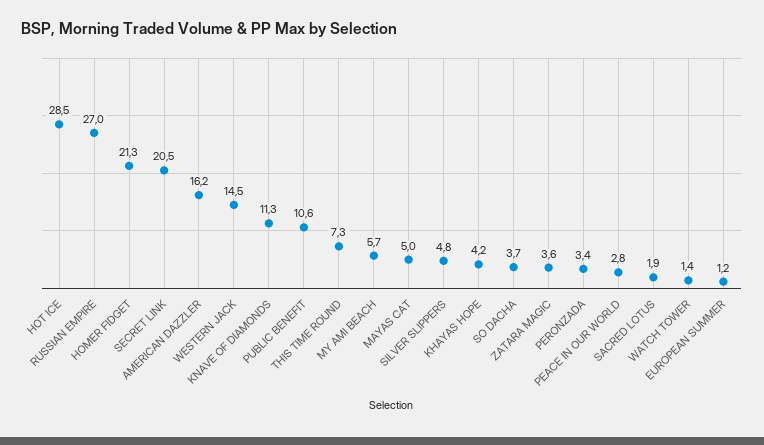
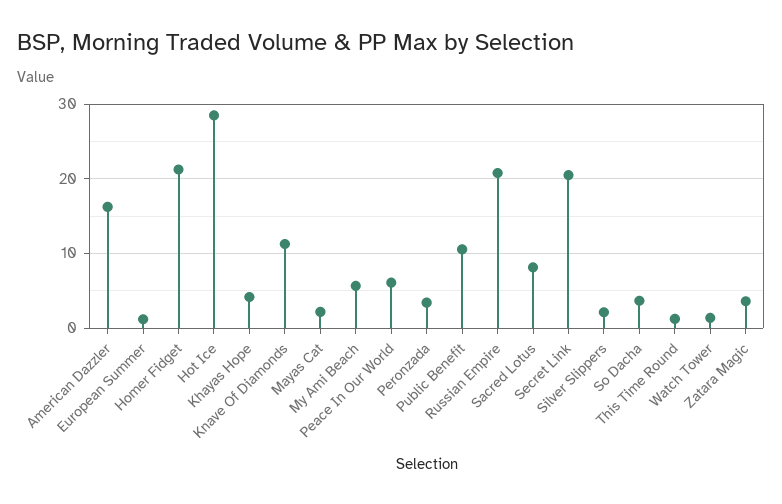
  {
    "HOT ICE": 28.5,
-   "RUSSIAN EMPIRE": 27,
+   "RUSSIAN EMPIRE": 21,
    "HOMER FIDGET": 21.3,
    "SECRET LINK": 20.5,
    "AMERICAN DAZZLER": 16.2,
-   "WESTERN JACK": 14.5,
    "KNAVE OF DIAMONDS": 11.3,
    "PUBLIC BENEFIT": 10.6,
-   "THIS TIME ROUND": 7.3,
+   "THIS TIME ROUND": 1,
    "MY AMI BEACH": 5.7,
-   "MAYAS CAT": 5,
+   "MAYAS CAT": 2,
-   "SILVER SLIPPERS": 4.8,
+   "SILVER SLIPPERS": 2,
    "KHAYAS HOPE": 4.2,
    "SO DACHA": 3.7,
    "ZATARA MAGIC": 3.6,
    "PERONZADA": 3.4,
-   "PEACE IN OUR WORLD": 2.8,
+   "PEACE IN OUR WORLD": 6,
-   "SACRED LOTUS": 1.9,
+   "SACRED LOTUS": 8,
    "WATCH TOWER": 1.4,
    "EUROPEAN SUMMER": 1.2
  }

